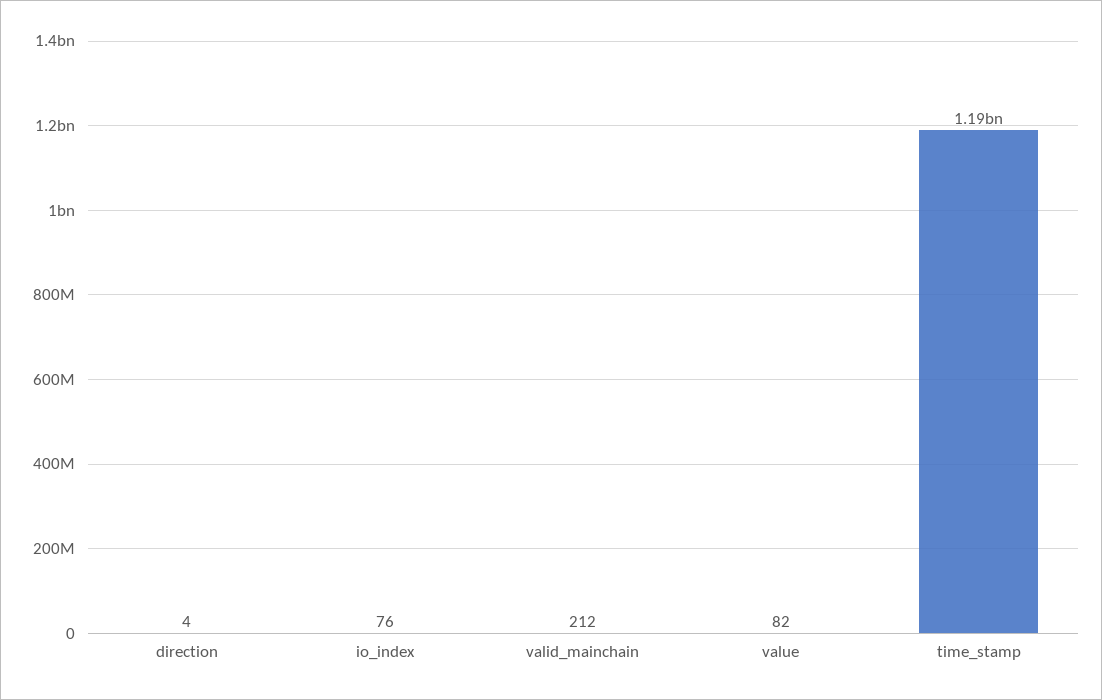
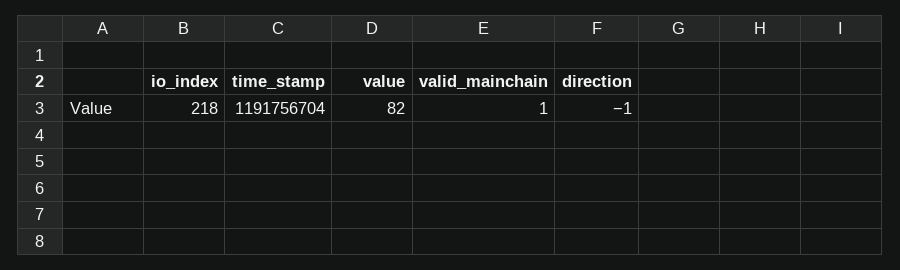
  {
-   "direction": 4,
+   "direction": -1,
-   "io_index": 76,
+   "io_index": 218,
-   "valid_mainchain": 212,
+   "valid_mainchain": 1,
    "value": 82,
    "time_stamp": 1191756704
  }

